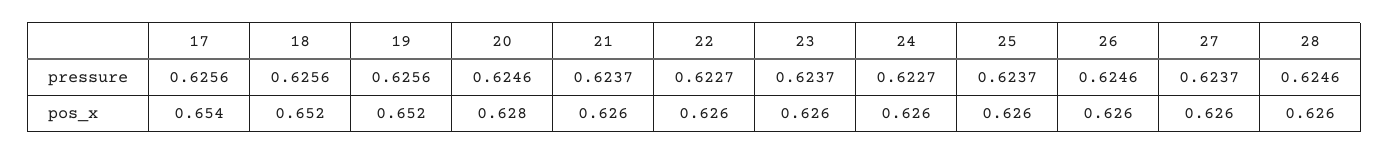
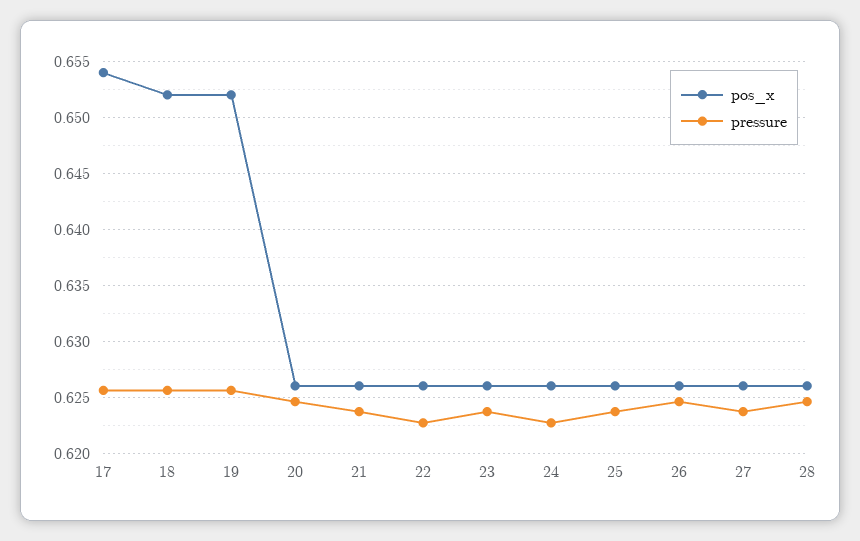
  {
    "pressure": {
      "17": 0.6256,
      "18": 0.6256,
      "19": 0.6256,
      "20": 0.6246,
      "21": 0.6237,
      "22": 0.6227,
      "23": 0.6237,
      "24": 0.6227,
      "25": 0.6237,
      "26": 0.6246,
      "27": 0.6237,
      "28": 0.6246
    },
    "pos_x": {
      "17": 0.654,
      "18": 0.652,
      "19": 0.652,
-     "20": 0.628,
+     "20": 0.626,
      "21": 0.626,
      "22": 0.626,
      "23": 0.626,
      "24": 0.626,
      "25": 0.626,
      "26": 0.626,
      "27": 0.626,
      "28": 0.626
    }
  }

